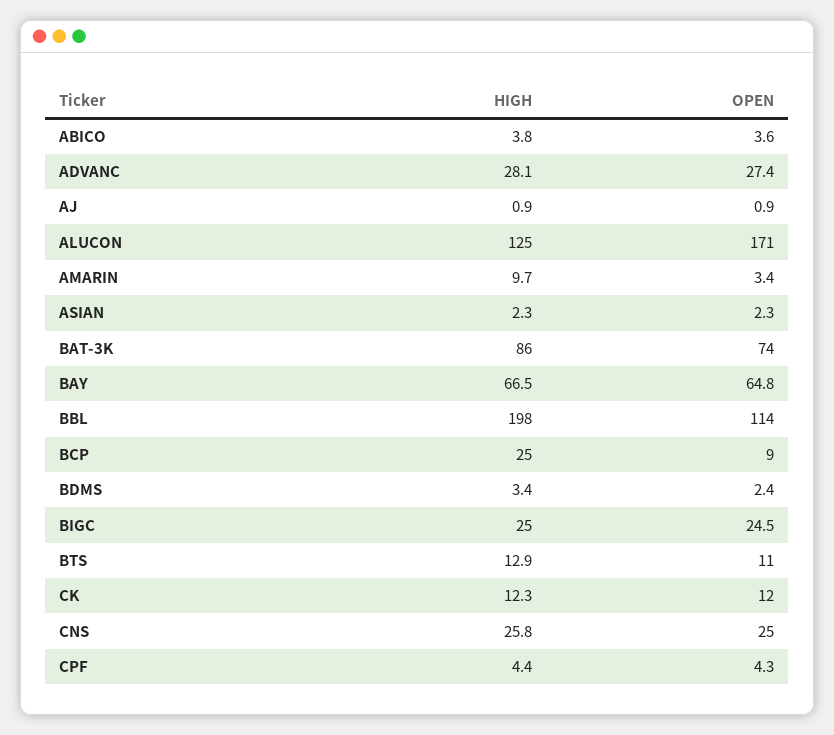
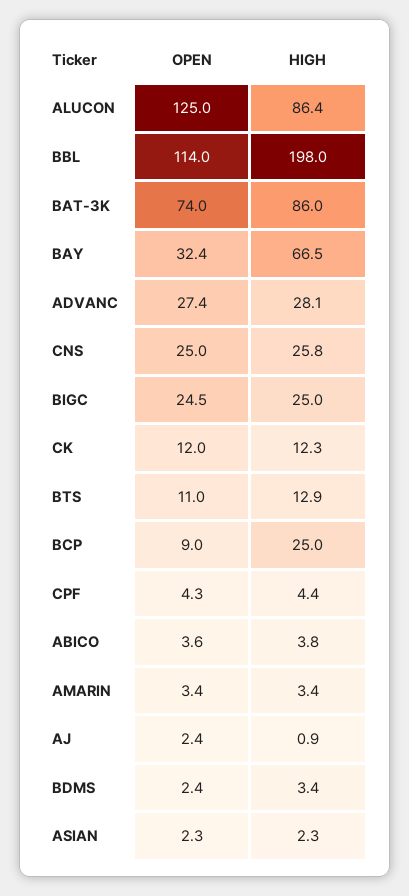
  {
    "HIGH": {
      "ABICO": 3.8,
      "ADVANC": 28.1,
      "AJ": 0.9,
-     "ALUCON": 125,
+     "ALUCON": 86.4,
-     "AMARIN": 9.7,
+     "AMARIN": 3.4,
      "ASIAN": 2.3,
      "BAT-3K": 86,
      "BAY": 66.5,
      "BBL": 198,
      "BCP": 25,
      "BDMS": 3.4,
      "BIGC": 25,
      "BTS": 12.9,
      "CK": 12.3,
      "CNS": 25.8,
      "CPF": 4.4
    },
    "OPEN": {
      "ABICO": 3.6,
      "ADVANC": 27.4,
-     "AJ": 0.9,
+     "AJ": 2.4,
-     "ALUCON": 171,
+     "ALUCON": 125,
      "AMARIN": 3.4,
      "ASIAN": 2.3,
      "BAT-3K": 74,
-     "BAY": 64.8,
+     "BAY": 32.4,
      "BBL": 114,
      "BCP": 9,
      "BDMS": 2.4,
      "BIGC": 24.5,
      "BTS": 11,
      "CK": 12,
      "CNS": 25,
      "CPF": 4.3
    }
  }

